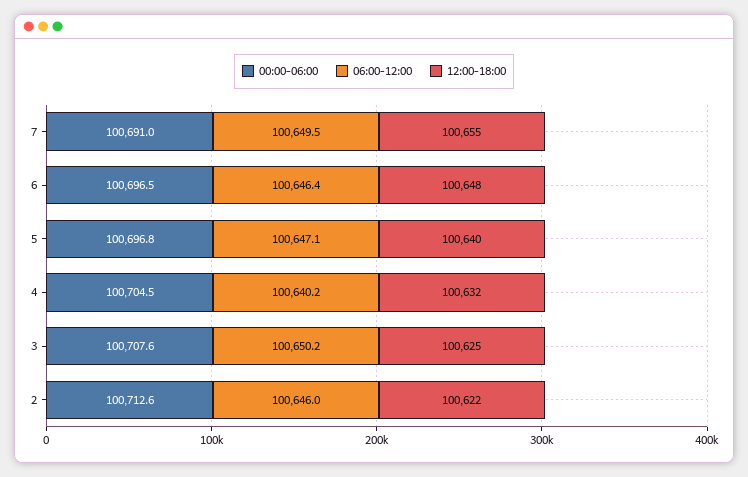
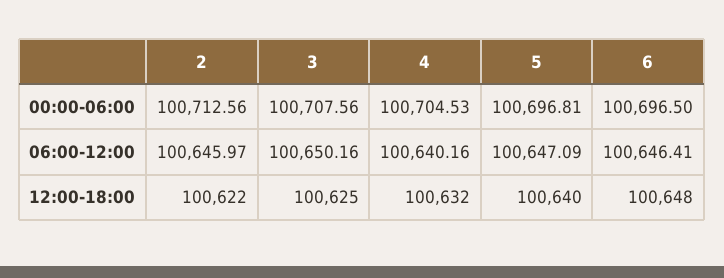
  {
    "00:00-06:00": {
-     "7": 100691,
      "6": 100696.5,
      "5": 100696.81,
      "4": 100704.53,
      "3": 100707.56,
      "2": 100712.56
    },
    "06:00-12:00": {
-     "7": 100649.5,
      "6": 100646.41,
      "5": 100647.09,
      "4": 100640.16,
      "3": 100650.16,
      "2": 100645.97
    },
    "12:00-18:00": {
-     "7": 100655,
      "6": 100648,
      "5": 100640,
      "4": 100632,
      "3": 100625,
      "2": 100622
    }
  }

